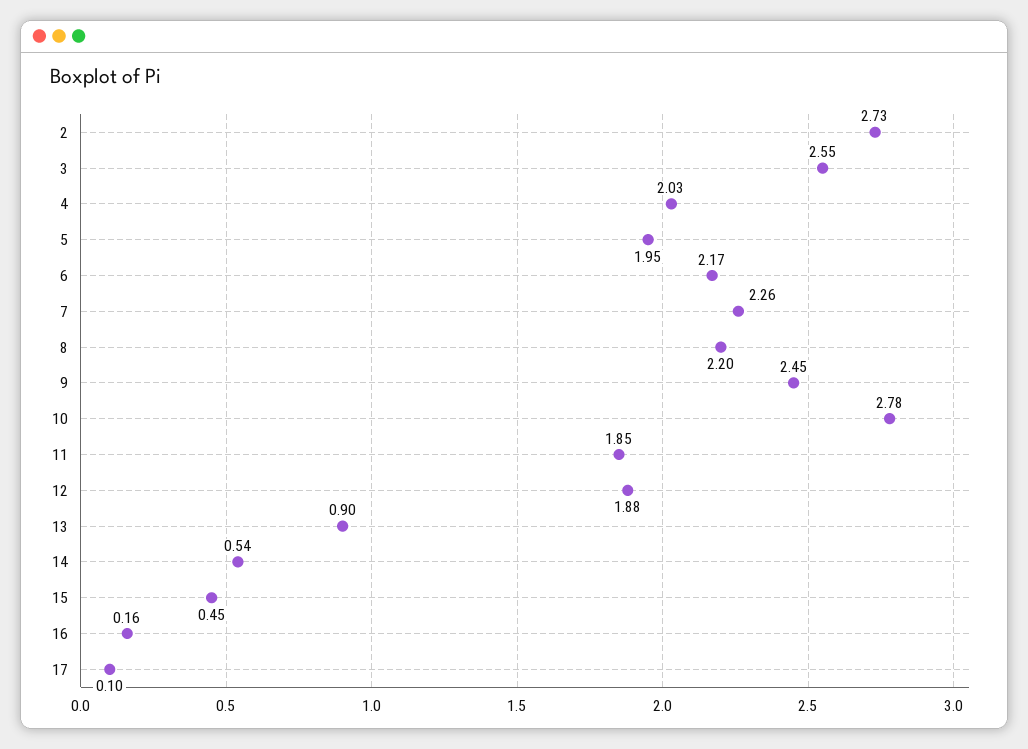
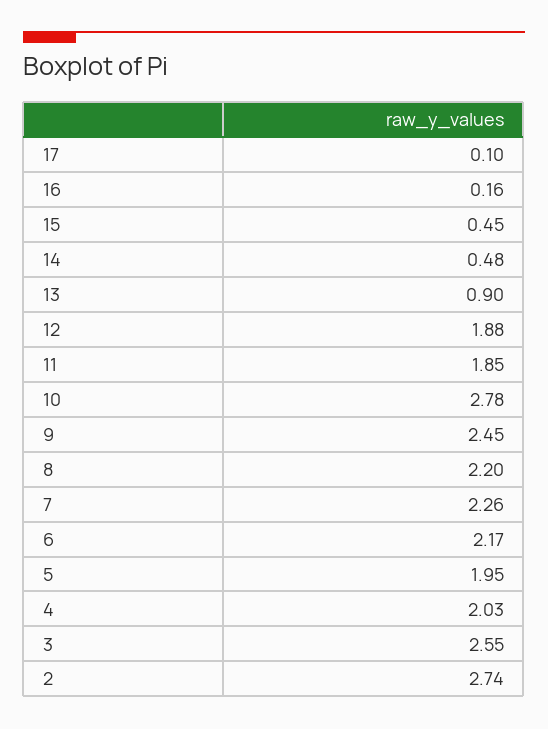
  {
-   "2": 2.73,
+   "2": 2.74,
    "3": 2.55,
    "4": 2.03,
    "5": 1.95,
    "6": 2.17,
    "7": 2.26,
    "8": 2.2,
    "9": 2.45,
    "10": 2.78,
    "11": 1.85,
    "12": 1.88,
    "13": 0.9,
-   "14": 0.54,
+   "14": 0.48,
    "15": 0.45,
    "16": 0.16,
    "17": 0.1
  }

